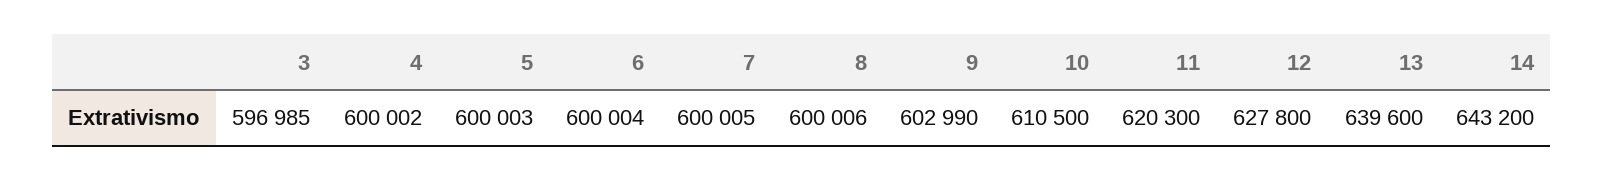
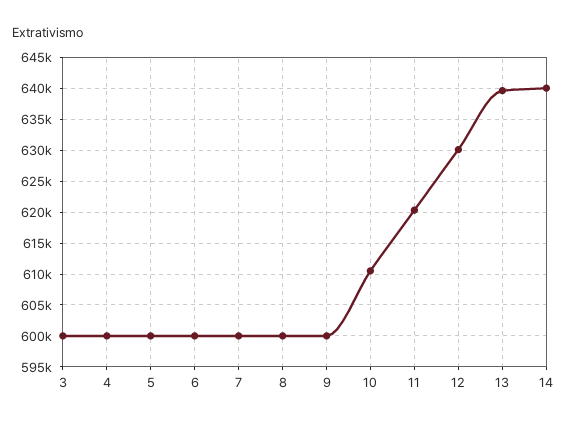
  {
-   "3": 596985,
+   "3": 600000,
    "4": 600002,
    "5": 600003,
    "6": 600004,
    "7": 600005,
    "8": 600006,
-   "9": 602990,
+   "9": 600000,
    "10": 610500,
    "11": 620300,
-   "12": 627800,
+   "12": 630000,
    "13": 639600,
-   "14": 643200
+   "14": 640000
  }

